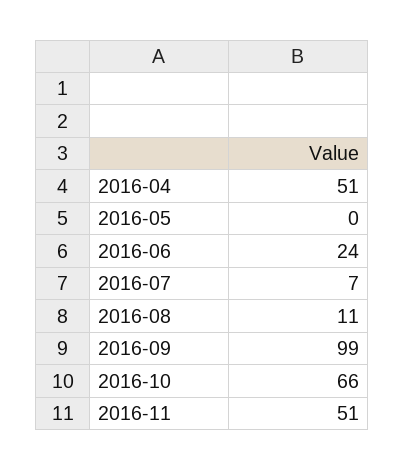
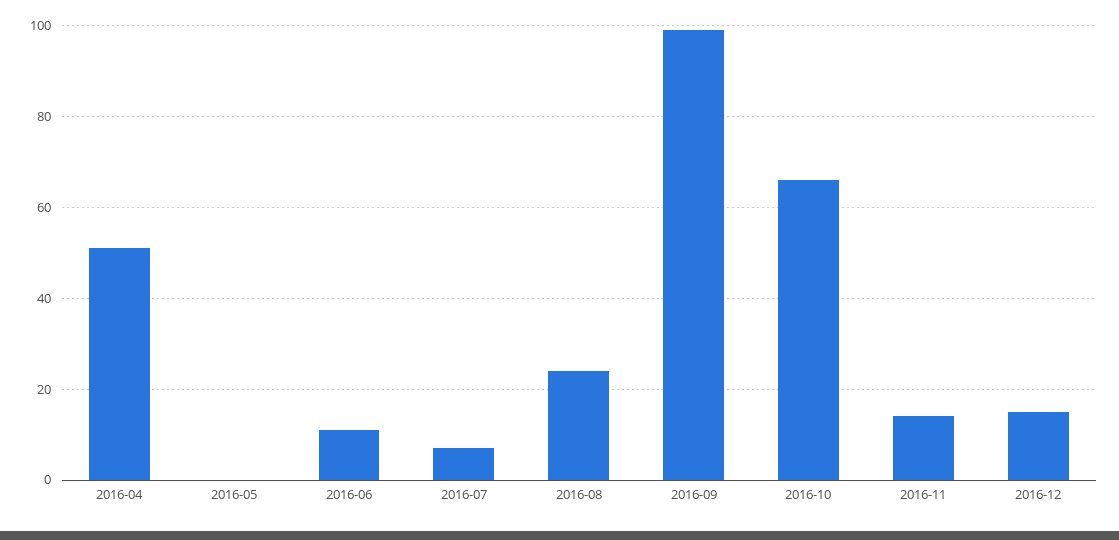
  {
    "2016-04": 51,
    "2016-05": 0,
-   "2016-06": 24,
+   "2016-06": 10,
    "2016-07": 7,
-   "2016-08": 11,
+   "2016-08": 25,
    "2016-09": 99,
    "2016-10": 66,
-   "2016-11": 51
+   "2016-11": 15,
+   "2016-12": 15
  }

